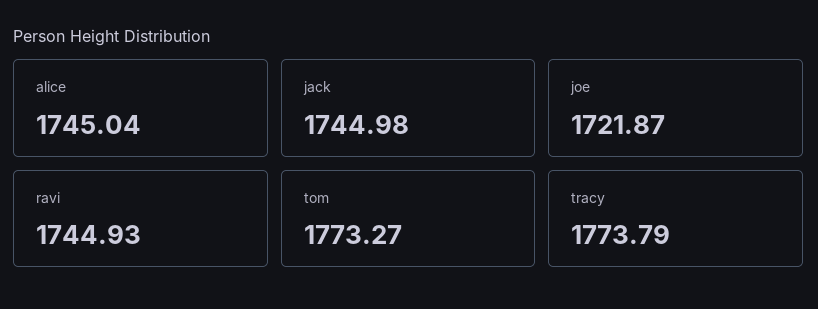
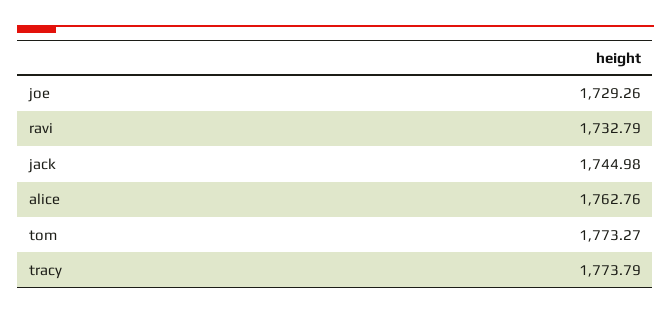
  {
-   "alice": 1745.04,
+   "alice": 1762.76,
    "jack": 1744.98,
-   "joe": 1721.87,
+   "joe": 1729.26,
-   "ravi": 1744.93,
+   "ravi": 1732.79,
    "tom": 1773.27,
    "tracy": 1773.79
  }

